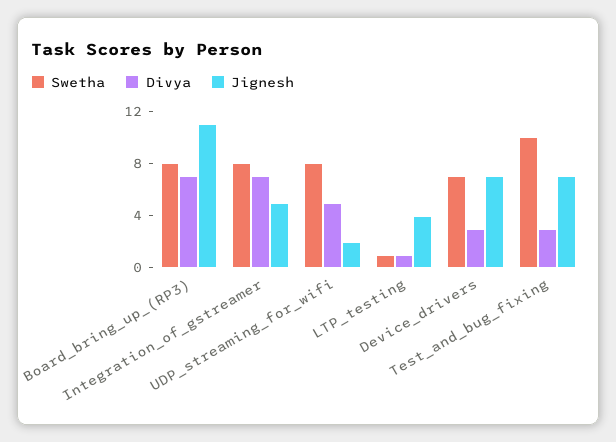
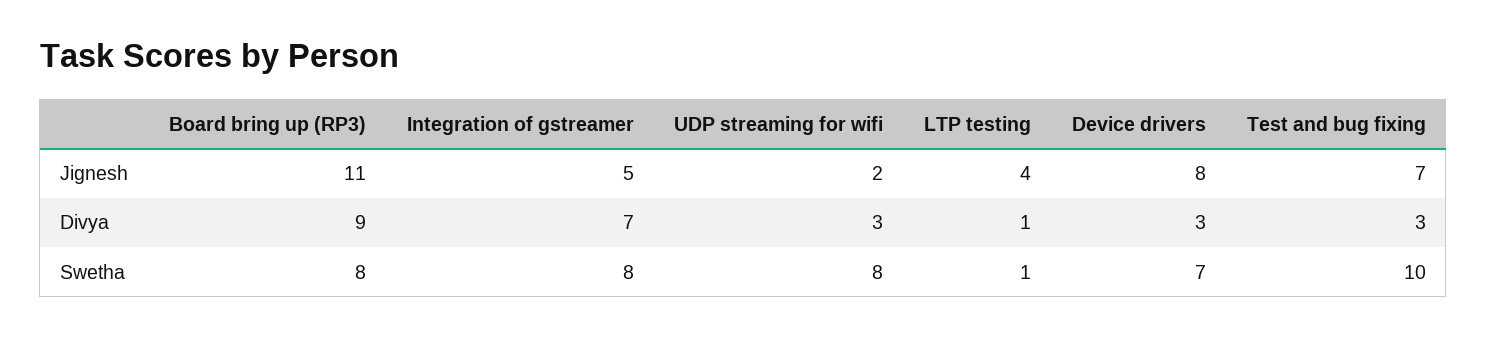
  {
    "Swetha": {
      "Board_bring_up_(RP3)": 8,
      "Integration_of_gstreamer": 8,
      "UDP_streaming_for_wifi": 8,
      "LTP_testing": 1,
      "Device_drivers": 7,
      "Test_and_bug_fixing": 10
    },
    "Divya": {
-     "Board_bring_up_(RP3)": 7,
+     "Board_bring_up_(RP3)": 9,
      "Integration_of_gstreamer": 7,
-     "UDP_streaming_for_wifi": 5,
+     "UDP_streaming_for_wifi": 3,
      "LTP_testing": 1,
      "Device_drivers": 3,
      "Test_and_bug_fixing": 3
    },
    "Jignesh": {
      "Board_bring_up_(RP3)": 11,
      "Integration_of_gstreamer": 5,
      "UDP_streaming_for_wifi": 2,
      "LTP_testing": 4,
-     "Device_drivers": 7,
+     "Device_drivers": 8,
      "Test_and_bug_fixing": 7
    }
  }

